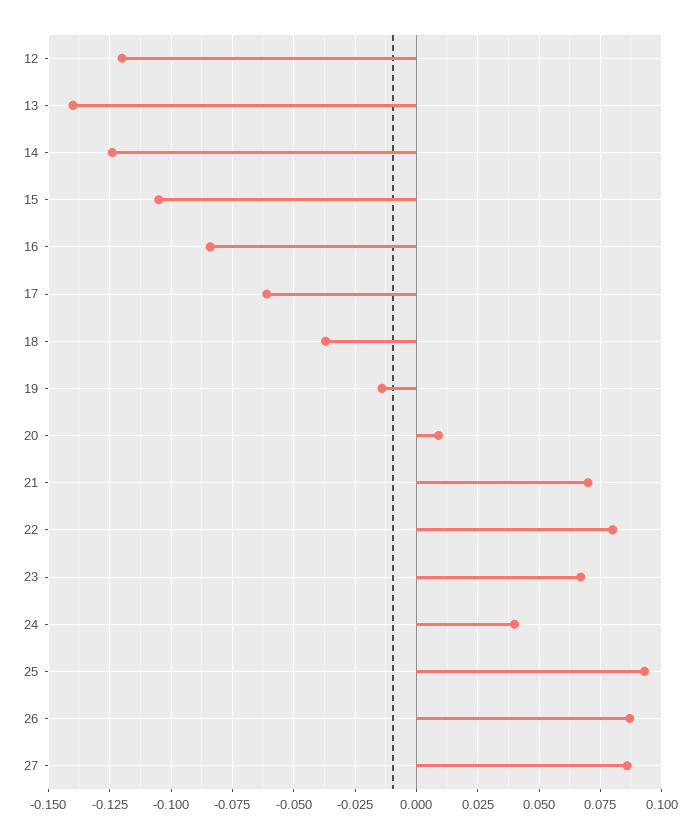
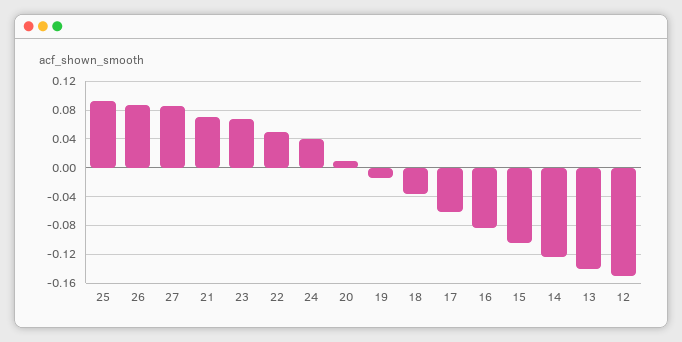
  {
-   "12": -0.12,
+   "12": -0.15,
    "13": -0.14,
    "14": -0.125,
    "15": -0.105,
    "16": -0.085,
    "17": -0.06,
    "18": -0.035,
    "19": -0.015,
    "20": 0.01,
    "21": 0.07,
-   "22": 0.08,
+   "22": 0.05,
    "23": 0.065,
    "24": 0.04,
    "25": 0.095,
    "26": 0.085,
    "27": 0.085
  }

